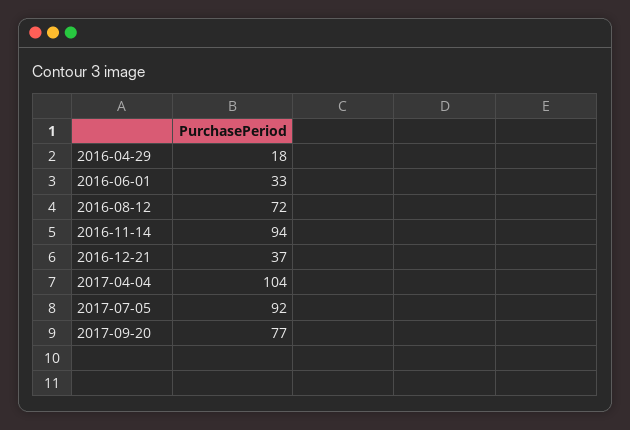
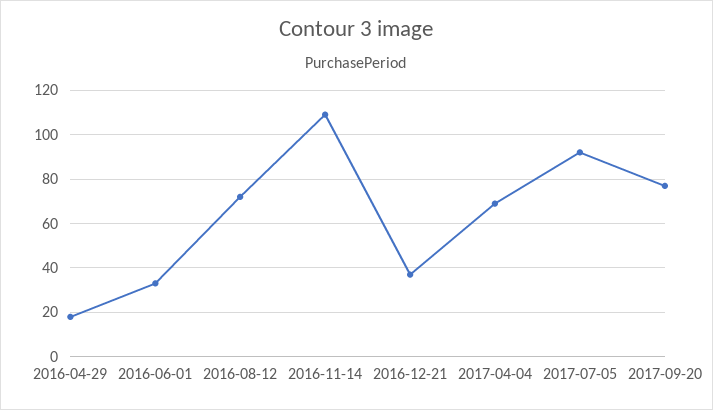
  {
    "2016-04-29": 18,
    "2016-06-01": 33,
    "2016-08-12": 72,
-   "2016-11-14": 94,
+   "2016-11-14": 110,
    "2016-12-21": 37,
-   "2017-04-04": 104,
+   "2017-04-04": 70,
    "2017-07-05": 92,
    "2017-09-20": 77
  }

